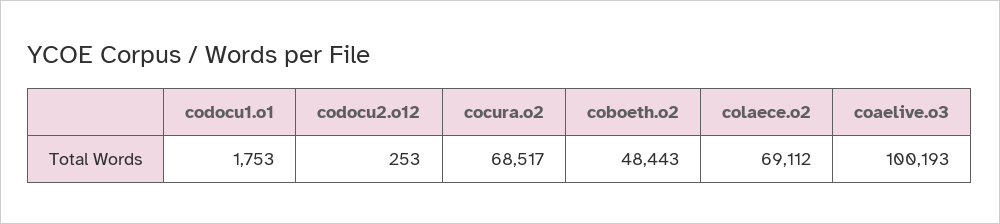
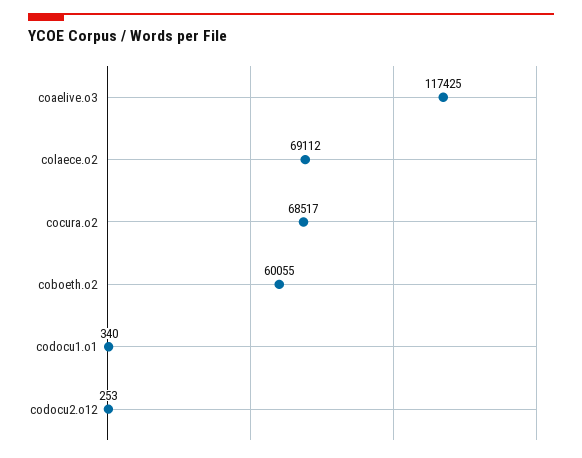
  {
-   "codocu1.o1": 1753,
+   "codocu1.o1": 340,
    "codocu2.o12": 253,
    "cocura.o2": 68517,
-   "coboeth.o2": 48443,
+   "coboeth.o2": 60055,
    "colaece.o2": 69112,
-   "coaelive.o3": 100193
+   "coaelive.o3": 117425
  }

